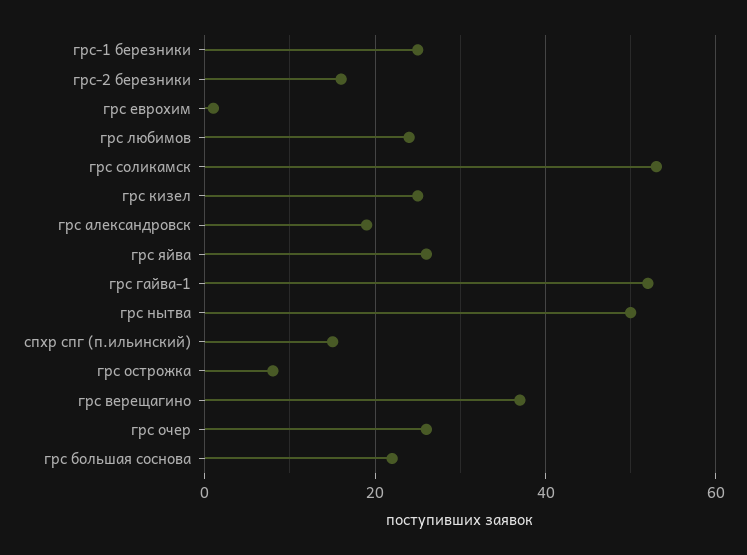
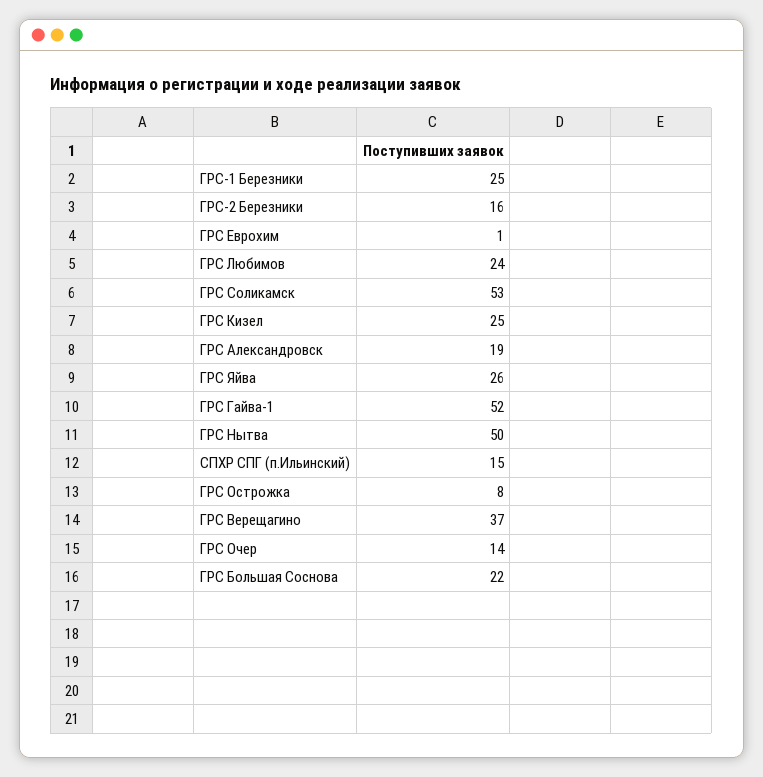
  {
    "грс-1 березники": 25,
    "грс-2 березники": 16,
    "грс еврохим": 1,
    "грс любимов": 24,
    "грс соликамск": 53,
    "грс кизел": 25,
    "грс александровск": 19,
    "грс яйва": 26,
    "грс гайва-1": 52,
    "грс нытва": 50,
    "спхр спг (п.ильинский)": 15,
    "грс острожка": 8,
    "грс верещагино": 37,
-   "грс очер": 25,
+   "грс очер": 14,
    "грс большая соснова": 22
  }

